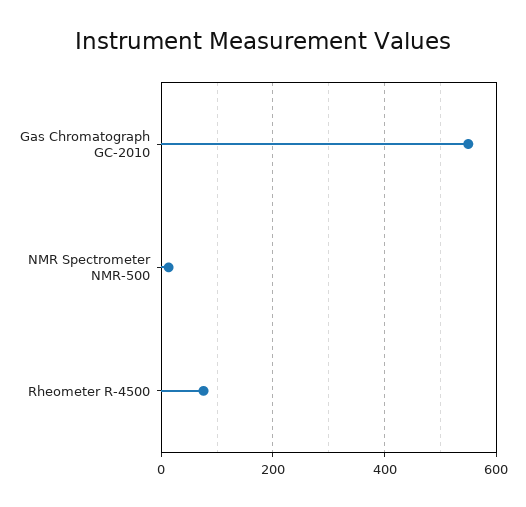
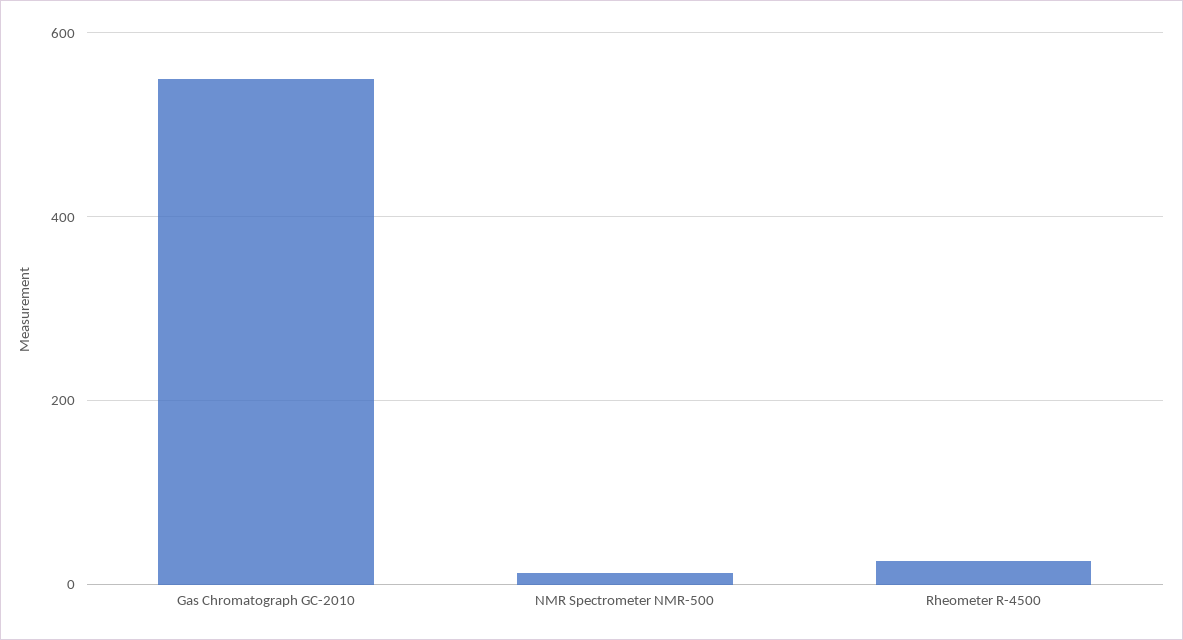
  {
    "Gas Chromatograph GC-2010": 560,
    "NMR Spectrometer NMR-500": 20,
-   "Rheometer R-4500": 80
+   "Rheometer R-4500": 20
  }

